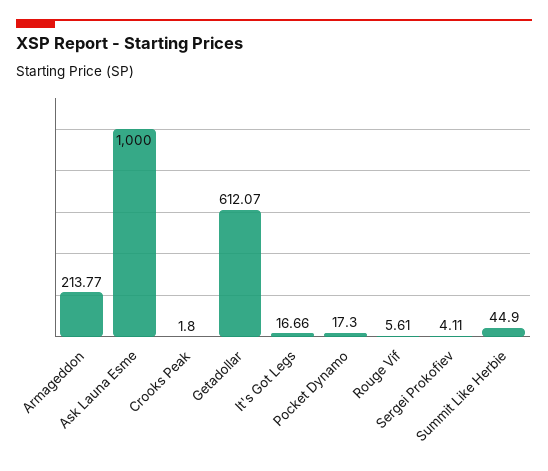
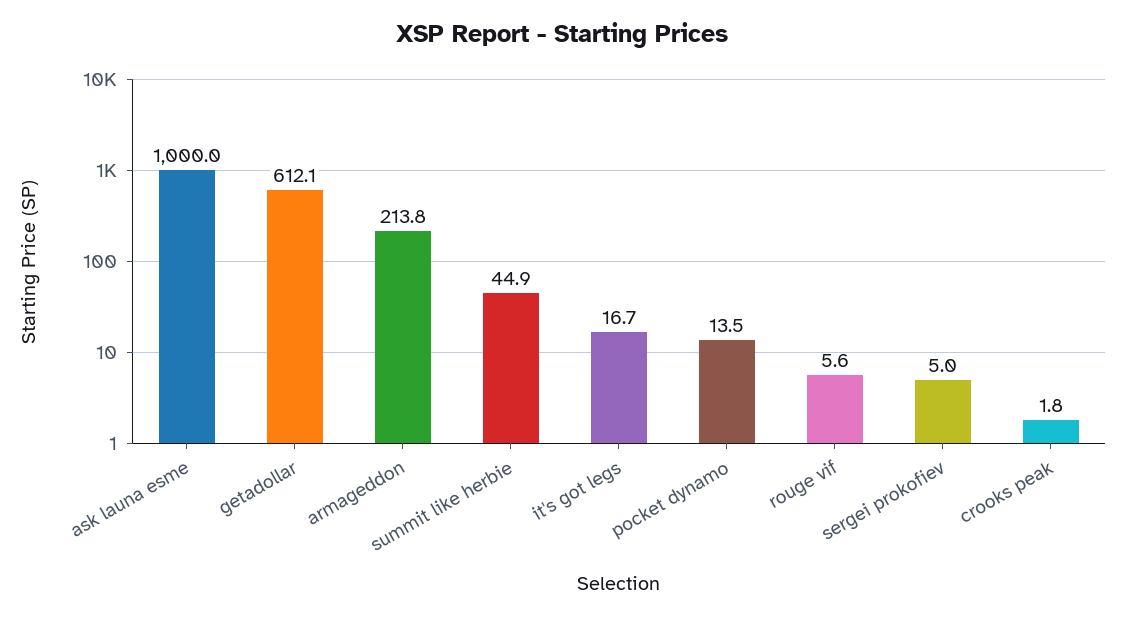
  {
    "Armageddon": 213.77,
    "Ask Launa Esme": 1000,
    "Crooks Peak": 1.8,
    "Getadollar": 612.07,
    "It's Got Legs": 16.66,
-   "Pocket Dynamo": 17.3,
+   "Pocket Dynamo": 13.5,
    "Rouge Vif": 5.61,
-   "Sergei Prokofiev": 4.11,
+   "Sergei Prokofiev": 5,
    "Summit Like Herbie": 44.9
  }

